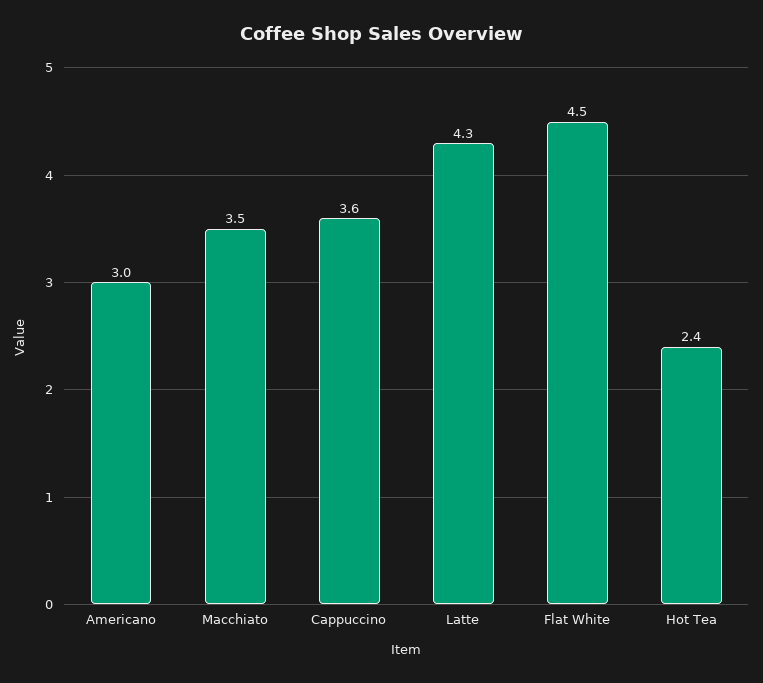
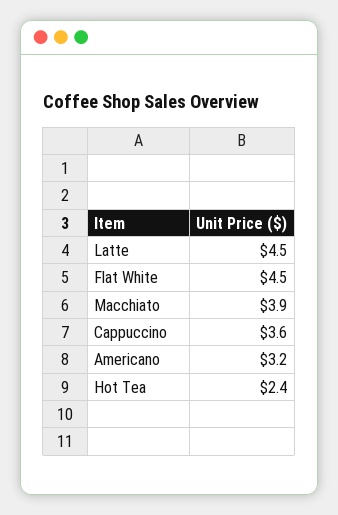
  {
-   "Americano": 3,
+   "Americano": 3.2,
-   "Macchiato": 3.5,
+   "Macchiato": 3.9,
    "Cappuccino": 3.6,
-   "Latte": 4.3,
+   "Latte": 4.5,
    "Flat White": 4.5,
    "Hot Tea": 2.4
  }

